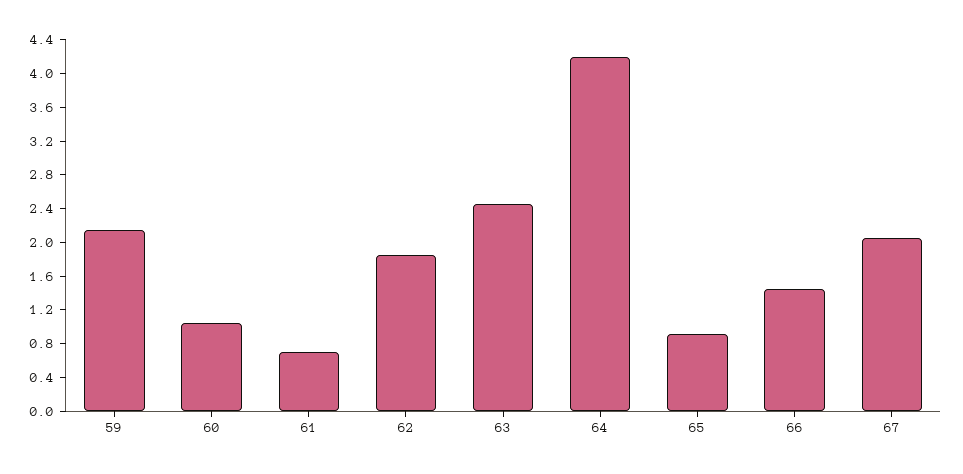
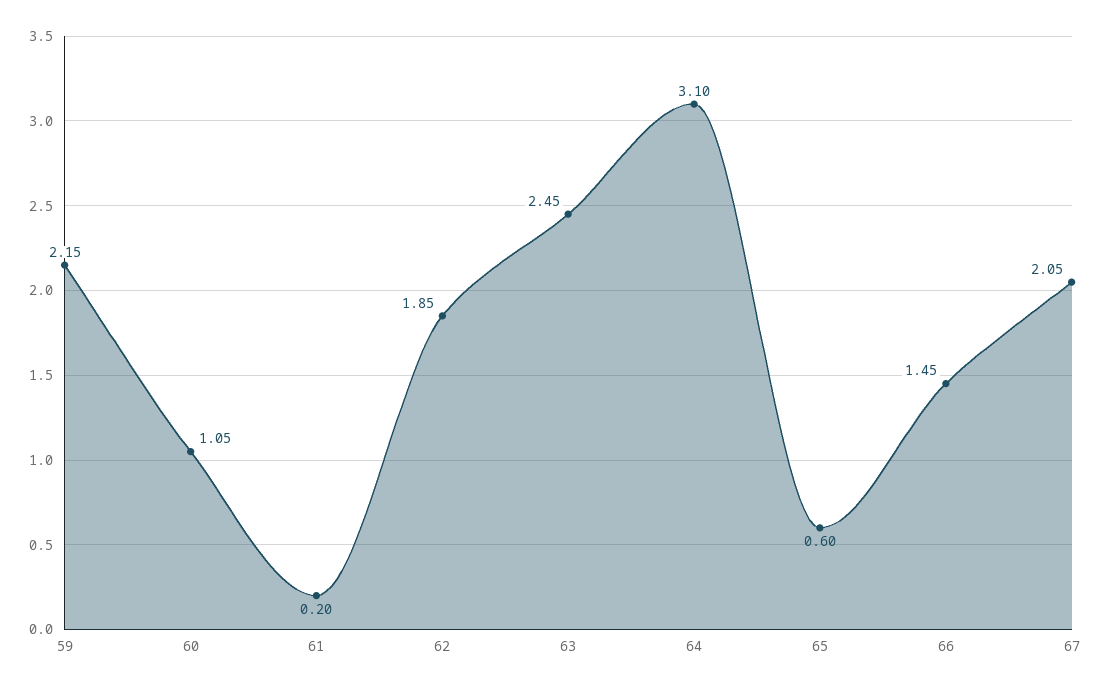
  {
    "59": 2.15,
    "60": 1.05,
-   "61": 0.7,
+   "61": 0.2,
    "62": 1.85,
    "63": 2.45,
-   "64": 4.2,
+   "64": 3.1,
-   "65": 0.9,
+   "65": 0.6,
    "66": 1.45,
    "67": 2.05
  }

